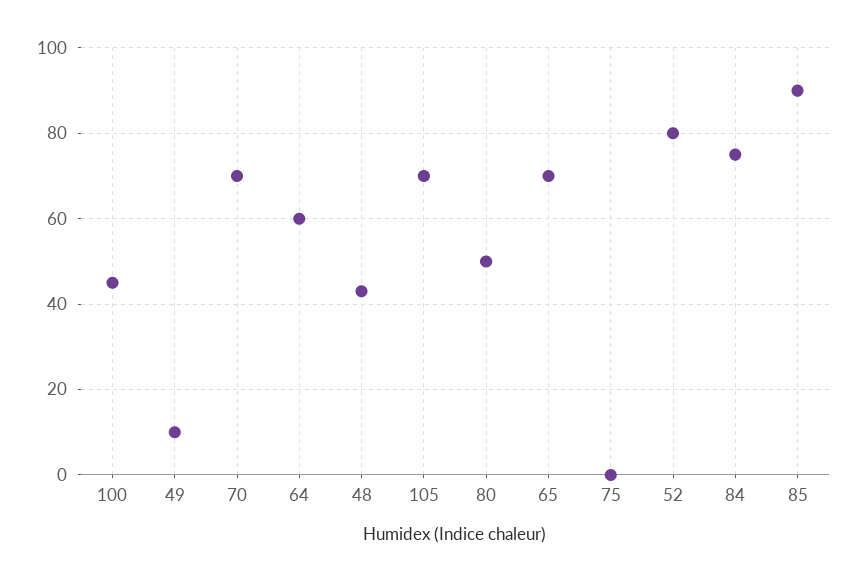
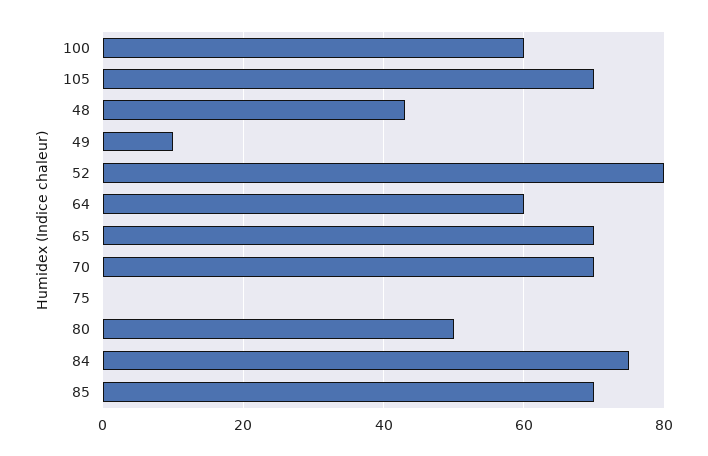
  {
-   "100": 45,
+   "100": 60,
    "49": 10,
    "70": 70,
    "64": 60,
    "48": 45,
    "105": 70,
    "80": 50,
    "65": 70,
    "75": 0,
    "52": 80,
    "84": 75,
-   "85": 90
+   "85": 70
  }

